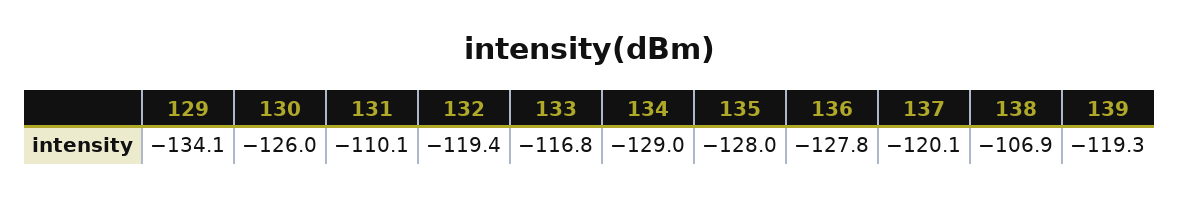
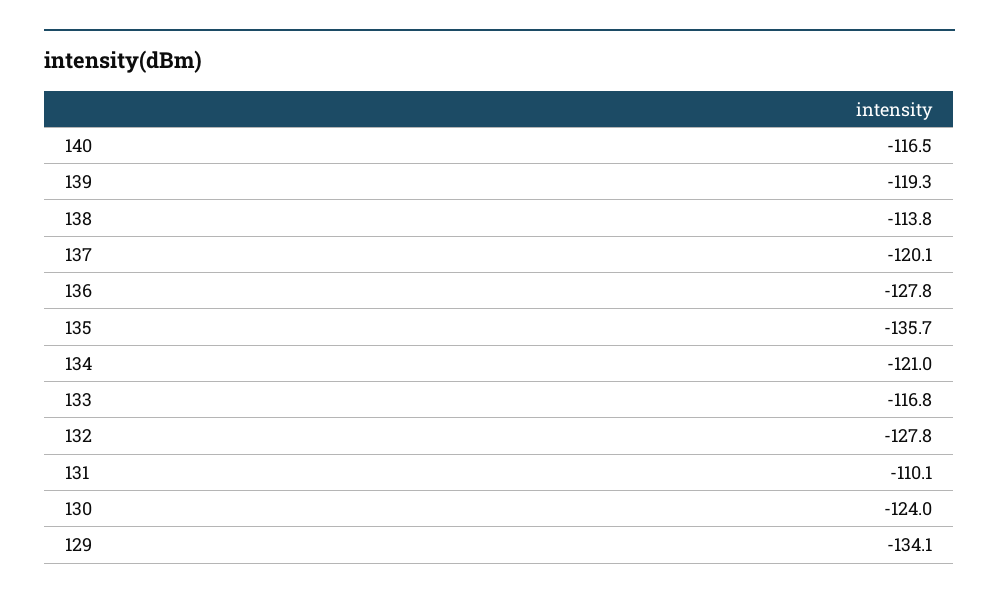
  {
    "129": -134.1,
-   "130": -126,
+   "130": -124,
    "131": -110.1,
-   "132": -119.4,
+   "132": -127.8,
    "133": -116.8,
-   "134": -129,
+   "134": -121,
-   "135": -128,
+   "135": -135.7,
    "136": -127.8,
    "137": -120.1,
-   "138": -106.9,
+   "138": -113.8,
-   "139": -119.3
+   "139": -119.3,
+   "140": -116.5
  }

